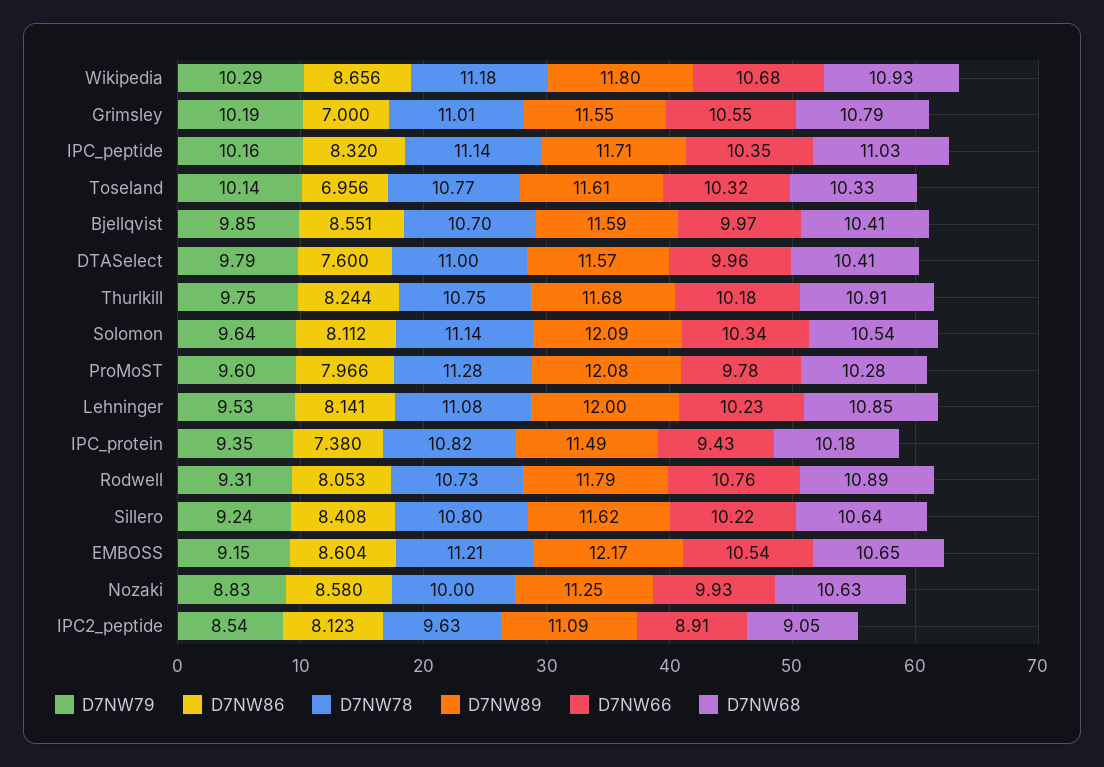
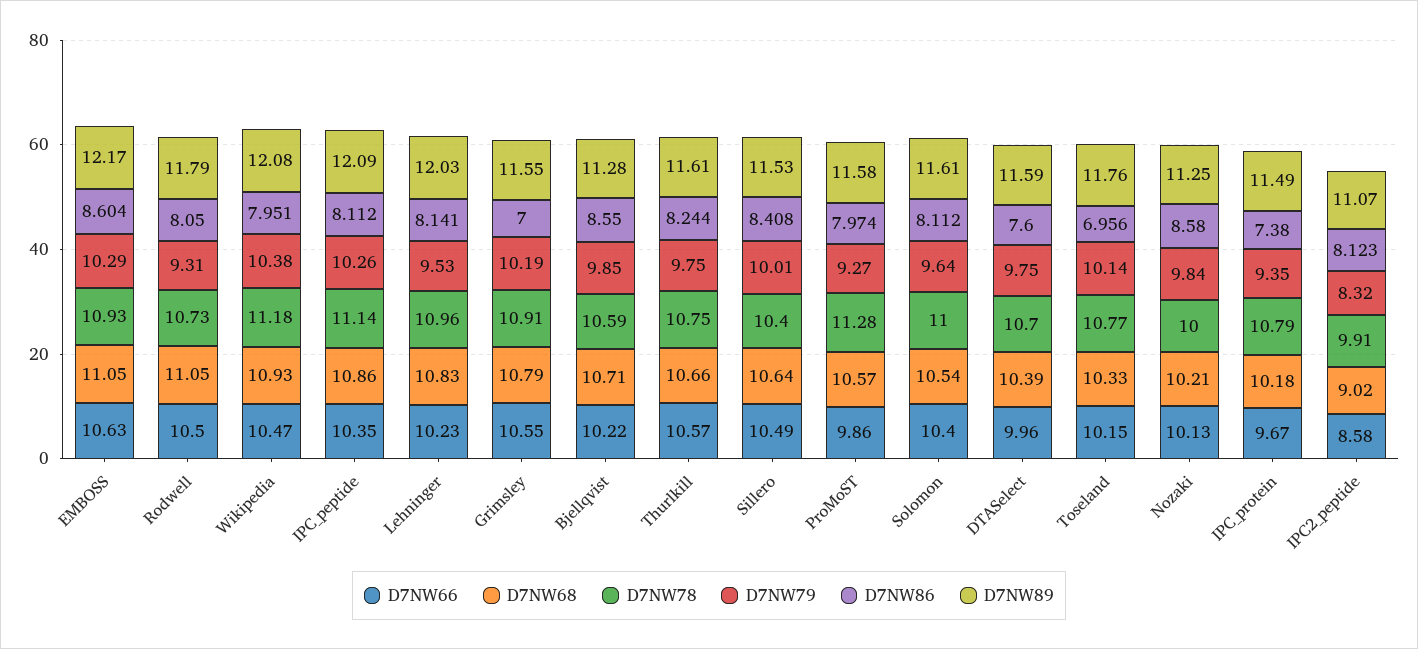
  {
    "D7NW79": {
-     "Wikipedia": 10.29,
+     "Wikipedia": 10.38,
      "Grimsley": 10.19,
-     "IPC_peptide": 10.16,
+     "IPC_peptide": 10.26,
      "Toseland": 10.14,
      "Bjellqvist": 9.85,
-     "DTASelect": 9.79,
+     "DTASelect": 9.75,
      "Thurlkill": 9.75,
      "Solomon": 9.64,
-     "ProMoST": 9.6,
+     "ProMoST": 9.27,
      "Lehninger": 9.53,
      "IPC_protein": 9.35,
      "Rodwell": 9.31,
-     "Sillero": 9.24,
+     "Sillero": 10.01,
-     "EMBOSS": 9.15,
+     "EMBOSS": 10.29,
-     "Nozaki": 8.83,
+     "Nozaki": 9.84,
-     "IPC2_peptide": 8.54
+     "IPC2_peptide": 8.32
    },
    "D7NW86": {
-     "Wikipedia": 8.656,
+     "Wikipedia": 7.951,
      "Grimsley": 7,
-     "IPC_peptide": 8.32,
+     "IPC_peptide": 8.112,
      "Toseland": 6.956,
-     "Bjellqvist": 8.551,
+     "Bjellqvist": 8.55,
      "DTASelect": 7.6,
      "Thurlkill": 8.244,
      "Solomon": 8.112,
-     "ProMoST": 7.966,
+     "ProMoST": 7.974,
      "Lehninger": 8.141,
      "IPC_protein": 7.38,
-     "Rodwell": 8.053,
+     "Rodwell": 8.05,
      "Sillero": 8.408,
      "EMBOSS": 8.604,
      "Nozaki": 8.58,
      "IPC2_peptide": 8.123
    },
    "D7NW78": {
      "Wikipedia": 11.18,
-     "Grimsley": 11.01,
+     "Grimsley": 10.91,
      "IPC_peptide": 11.14,
      "Toseland": 10.77,
-     "Bjellqvist": 10.7,
+     "Bjellqvist": 10.59,
-     "DTASelect": 11,
+     "DTASelect": 10.7,
      "Thurlkill": 10.75,
-     "Solomon": 11.14,
+     "Solomon": 11,
      "ProMoST": 11.28,
-     "Lehninger": 11.08,
+     "Lehninger": 10.96,
-     "IPC_protein": 10.82,
+     "IPC_protein": 10.79,
      "Rodwell": 10.73,
-     "Sillero": 10.8,
+     "Sillero": 10.4,
-     "EMBOSS": 11.21,
+     "EMBOSS": 10.93,
      "Nozaki": 10,
-     "IPC2_peptide": 9.63
+     "IPC2_peptide": 9.91
    },
    "D7NW89": {
-     "Wikipedia": 11.8,
+     "Wikipedia": 12.08,
      "Grimsley": 11.55,
-     "IPC_peptide": 11.71,
+     "IPC_peptide": 12.09,
-     "Toseland": 11.61,
+     "Toseland": 11.76,
-     "Bjellqvist": 11.59,
+     "Bjellqvist": 11.28,
-     "DTASelect": 11.57,
+     "DTASelect": 11.59,
-     "Thurlkill": 11.68,
+     "Thurlkill": 11.61,
-     "Solomon": 12.09,
+     "Solomon": 11.61,
-     "ProMoST": 12.08,
+     "ProMoST": 11.58,
-     "Lehninger": 12,
+     "Lehninger": 12.03,
      "IPC_protein": 11.49,
      "Rodwell": 11.79,
-     "Sillero": 11.62,
+     "Sillero": 11.53,
      "EMBOSS": 12.17,
      "Nozaki": 11.25,
-     "IPC2_peptide": 11.09
+     "IPC2_peptide": 11.07
    },
    "D7NW66": {
-     "Wikipedia": 10.68,
+     "Wikipedia": 10.47,
      "Grimsley": 10.55,
      "IPC_peptide": 10.35,
-     "Toseland": 10.32,
+     "Toseland": 10.15,
-     "Bjellqvist": 9.97,
+     "Bjellqvist": 10.22,
      "DTASelect": 9.96,
-     "Thurlkill": 10.18,
+     "Thurlkill": 10.57,
-     "Solomon": 10.34,
+     "Solomon": 10.4,
-     "ProMoST": 9.78,
+     "ProMoST": 9.86,
      "Lehninger": 10.23,
-     "IPC_protein": 9.43,
+     "IPC_protein": 9.67,
-     "Rodwell": 10.76,
+     "Rodwell": 10.5,
-     "Sillero": 10.22,
+     "Sillero": 10.49,
-     "EMBOSS": 10.54,
+     "EMBOSS": 10.63,
-     "Nozaki": 9.93,
+     "Nozaki": 10.13,
-     "IPC2_peptide": 8.91
+     "IPC2_peptide": 8.58
    },
    "D7NW68": {
      "Wikipedia": 10.93,
      "Grimsley": 10.79,
-     "IPC_peptide": 11.03,
+     "IPC_peptide": 10.86,
      "Toseland": 10.33,
-     "Bjellqvist": 10.41,
+     "Bjellqvist": 10.71,
-     "DTASelect": 10.41,
+     "DTASelect": 10.39,
-     "Thurlkill": 10.91,
+     "Thurlkill": 10.66,
      "Solomon": 10.54,
-     "ProMoST": 10.28,
+     "ProMoST": 10.57,
-     "Lehninger": 10.85,
+     "Lehninger": 10.83,
      "IPC_protein": 10.18,
-     "Rodwell": 10.89,
+     "Rodwell": 11.05,
      "Sillero": 10.64,
-     "EMBOSS": 10.65,
+     "EMBOSS": 11.05,
-     "Nozaki": 10.63,
+     "Nozaki": 10.21,
-     "IPC2_peptide": 9.05
+     "IPC2_peptide": 9.02
    }
  }

